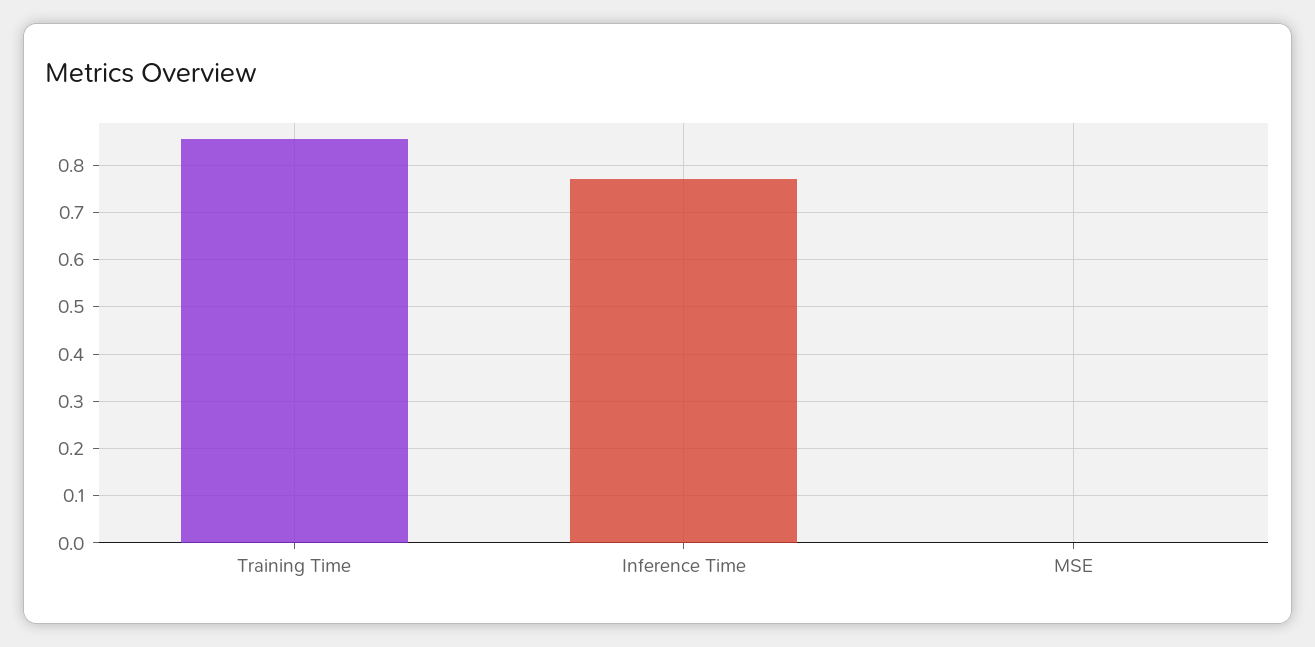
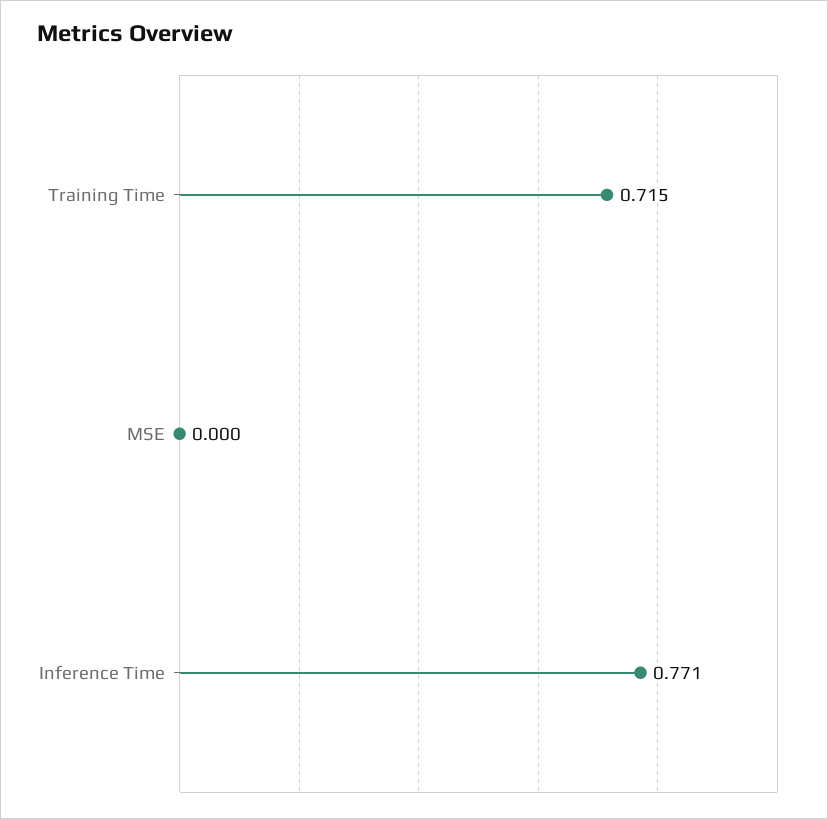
  {
-   "Training Time": 0.86,
+   "Training Time": 0.715,
    "Inference Time": 0.771,
    "MSE": 0
  }

